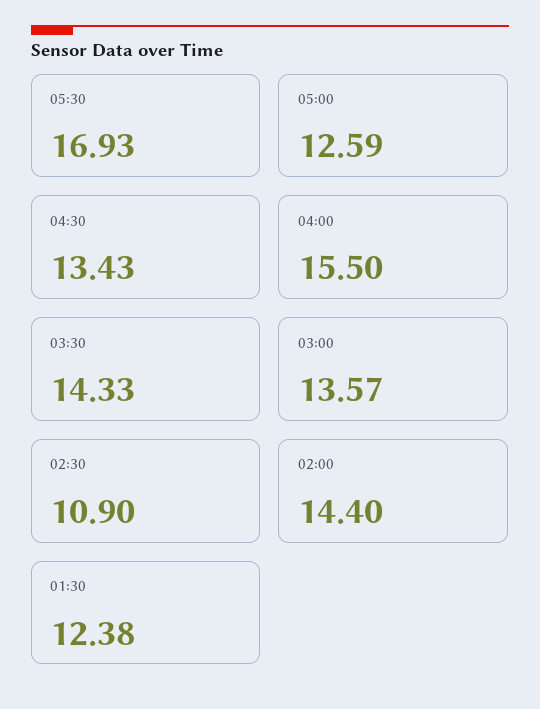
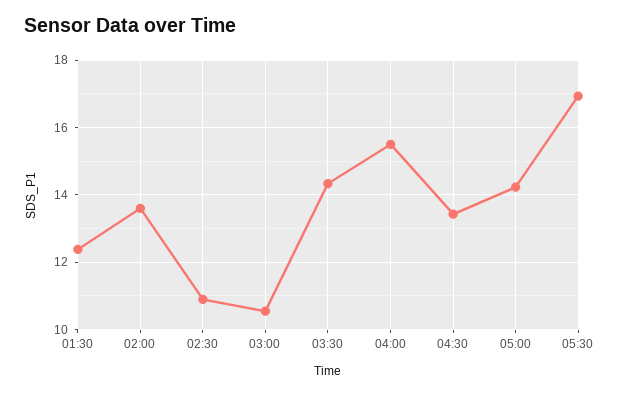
  {
    "05:30": 16.93,
-   "05:00": 12.59,
+   "05:00": 14.2,
    "04:30": 13.43,
    "04:00": 15.5,
    "03:30": 14.33,
-   "03:00": 13.57,
+   "03:00": 10.6,
    "02:30": 10.9,
-   "02:00": 14.4,
+   "02:00": 13.6,
    "01:30": 12.38
  }

